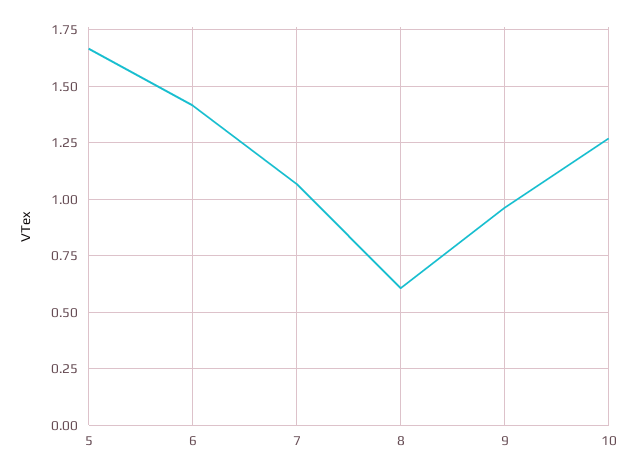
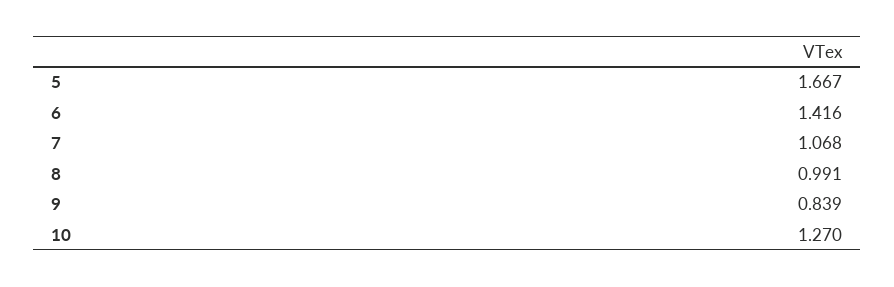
  {
    "5": 1.667,
    "6": 1.416,
    "7": 1.068,
-   "8": 0.6,
+   "8": 0.991,
-   "9": 0.95,
+   "9": 0.839,
    "10": 1.27
  }

